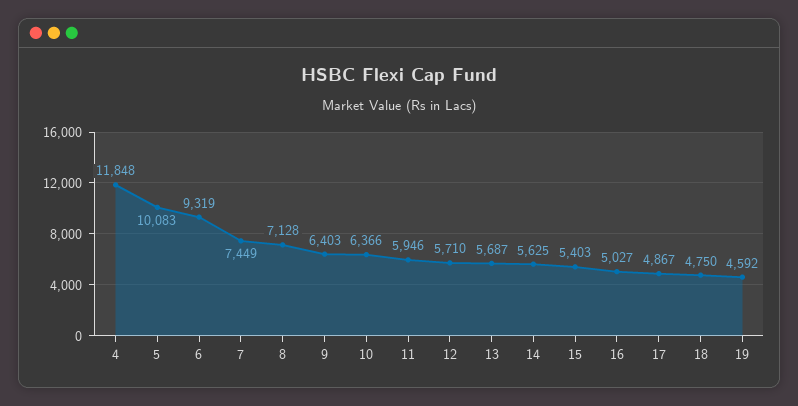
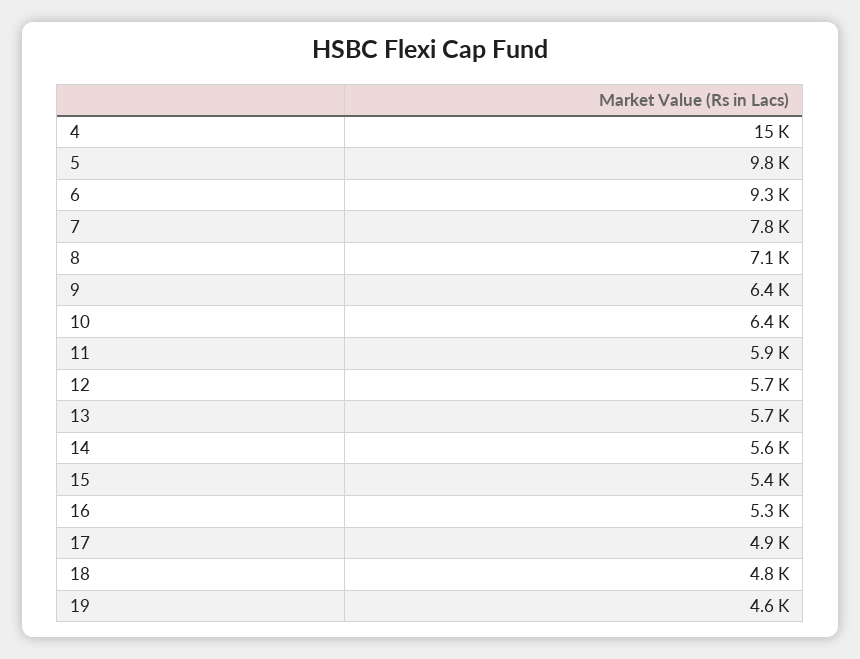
  {
-   "4": 11848,
+   "4": 15000,
-   "5": 10083,
+   "5": 9800,
    "6": 9319,
-   "7": 7449,
+   "7": 7800,
    "8": 7128,
    "9": 6403,
    "10": 6366,
    "11": 5946,
    "12": 5710,
    "13": 5687,
    "14": 5625,
    "15": 5403,
-   "16": 5027,
+   "16": 5300,
    "17": 4867,
    "18": 4750,
    "19": 4592
  }

